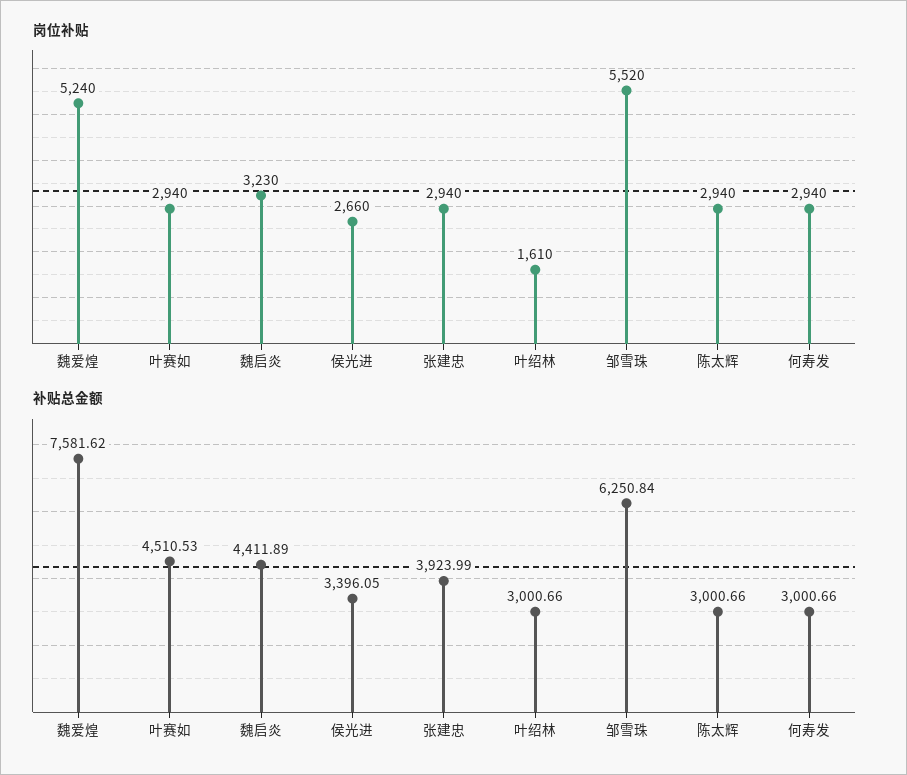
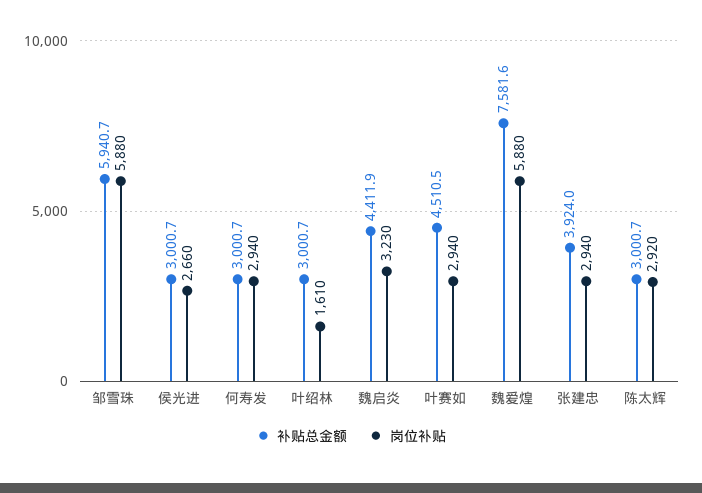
  {
    "岗位补贴": {
-     "魏爱煌": 5240,
+     "魏爱煌": 5880,
      "叶赛如": 2940,
      "魏启炎": 3230,
      "侯光进": 2660,
      "张建忠": 2940,
      "叶绍林": 1610,
-     "邹雪珠": 5520,
+     "邹雪珠": 5880,
-     "陈太辉": 2940,
+     "陈太辉": 2920,
      "何寿发": 2940
    },
    "补贴总金额": {
      "魏爱煌": 7581.62,
      "叶赛如": 4510.53,
      "魏启炎": 4411.89,
-     "侯光进": 3396.05,
+     "侯光进": 3000.7,
      "张建忠": 3923.99,
      "叶绍林": 3000.66,
-     "邹雪珠": 6250.84,
+     "邹雪珠": 5940.7,
      "陈太辉": 3000.66,
      "何寿发": 3000.66
    }
  }

